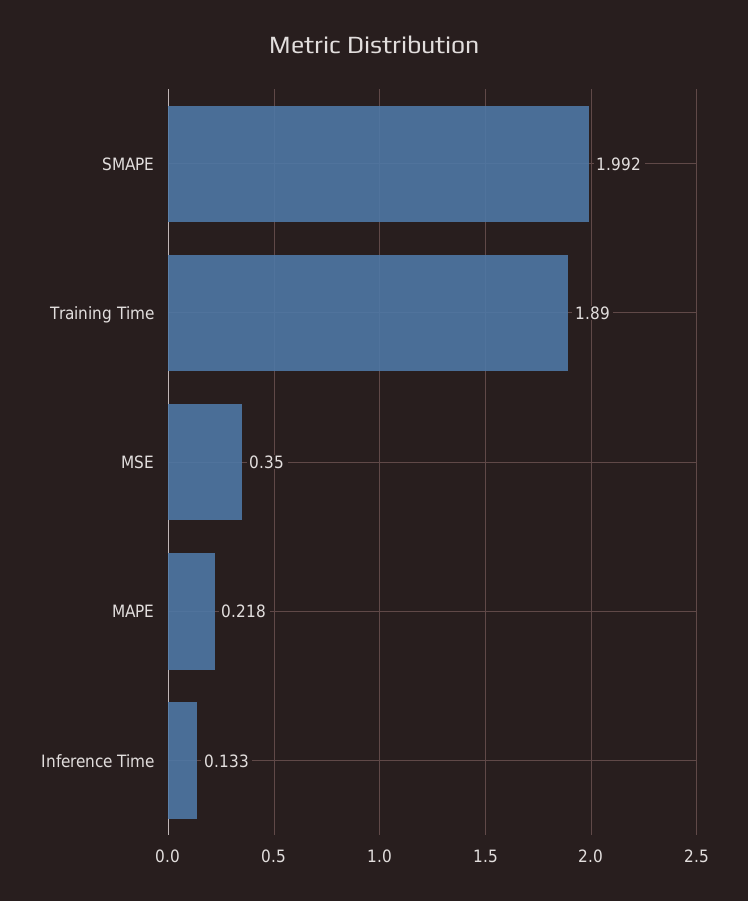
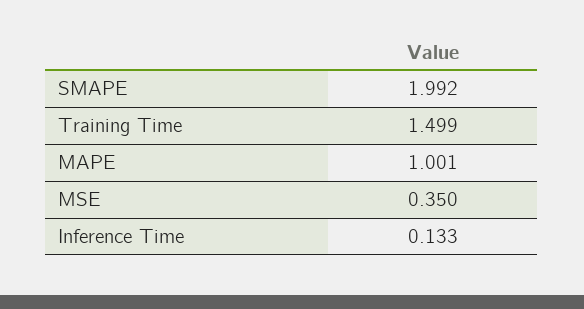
  {
    "SMAPE": 1.992,
-   "Training Time": 1.89,
+   "Training Time": 1.499,
    "MSE": 0.35,
-   "MAPE": 0.218,
+   "MAPE": 1.001,
    "Inference Time": 0.133
  }

